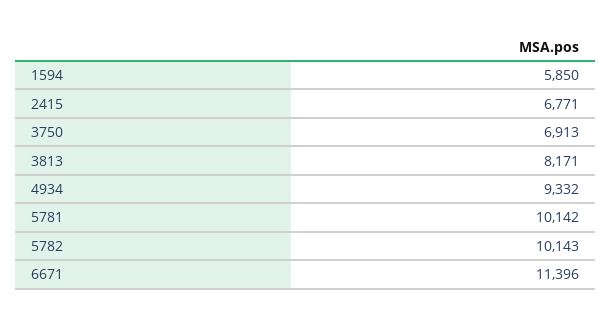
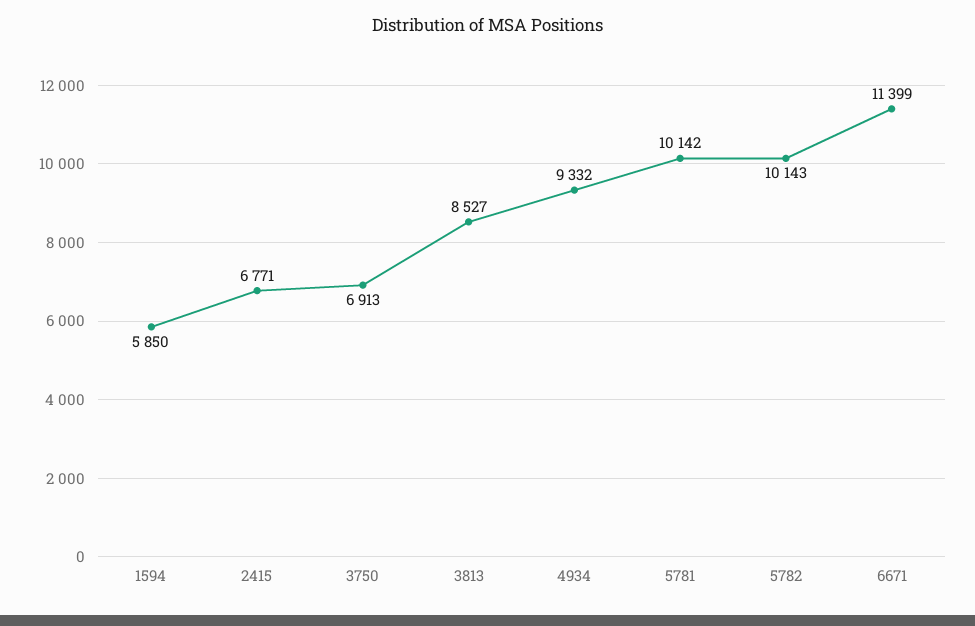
  {
    "1594": 5850,
    "2415": 6771,
    "3750": 6913,
-   "3813": 8171,
+   "3813": 8527,
    "4934": 9332,
    "5781": 10142,
    "5782": 10143,
-   "6671": 11396
+   "6671": 11399
  }

